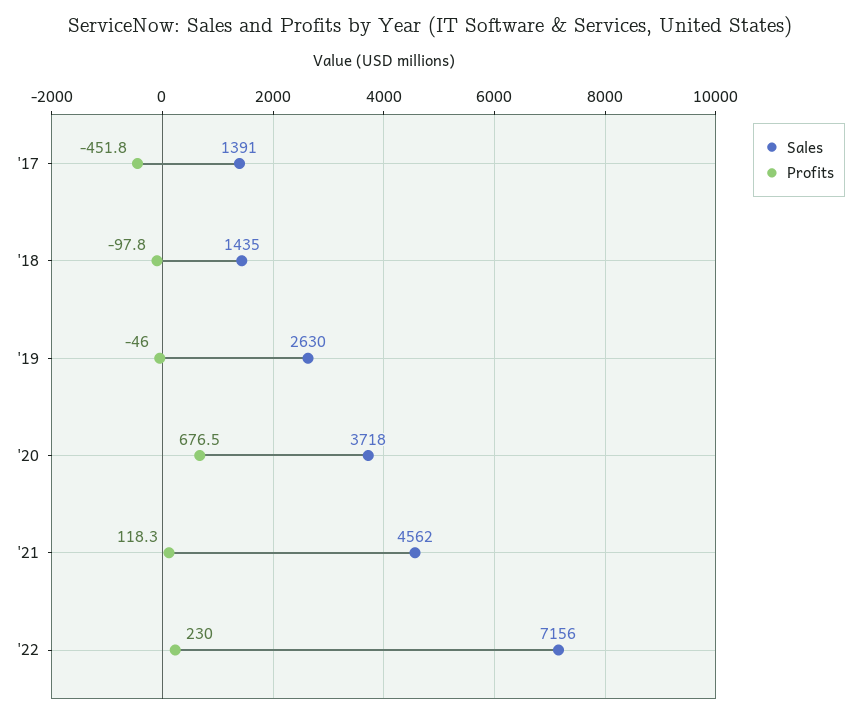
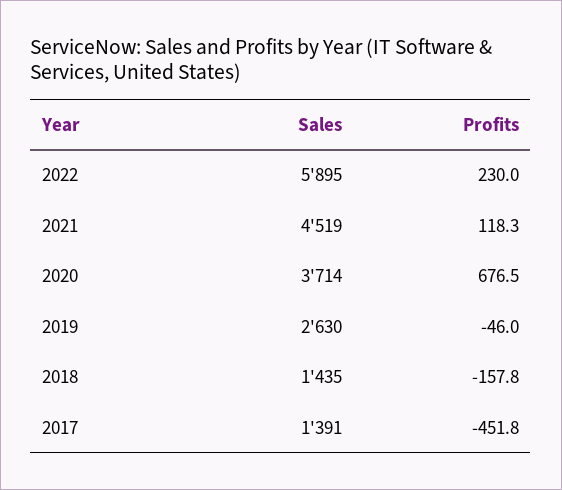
  {
    "Sales": {
      "'17": 1391,
      "'18": 1435,
      "'19": 2630,
-     "'20": 3718,
+     "'20": 3714,
-     "'21": 4562,
+     "'21": 4519,
-     "'22": 7156
+     "'22": 5895
    },
    "Profits": {
      "'17": -451.8,
-     "'18": -97.8,
+     "'18": -157.8,
      "'19": -46,
      "'20": 676.5,
      "'21": 118.3,
      "'22": 230
    }
  }

